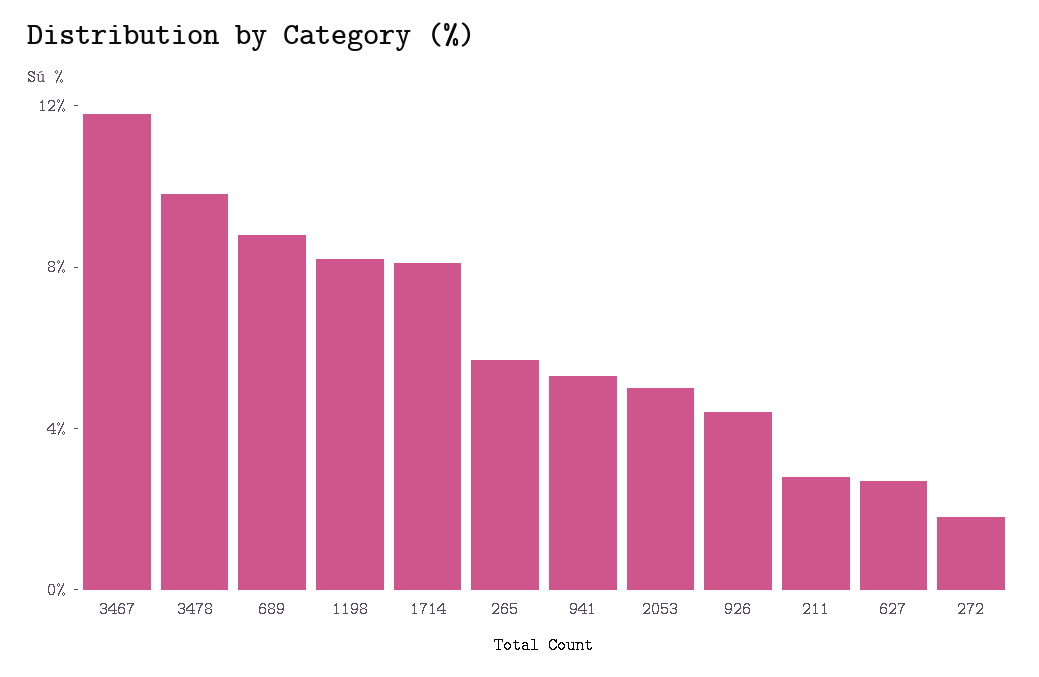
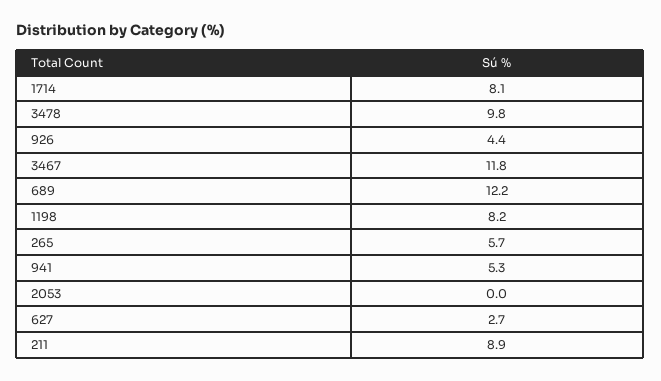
  {
    "3467": 11.8,
    "3478": 9.8,
-   "689": 9,
+   "689": 12.2,
    "1198": 8.2,
    "1714": 8.1,
    "265": 5.7,
    "941": 5.3,
-   "2053": 5,
+   "2053": 0,
    "926": 4.4,
-   "211": 3,
+   "211": 8.9,
-   "627": 2.7,
+   "627": 2.7
-   "272": 2
  }

